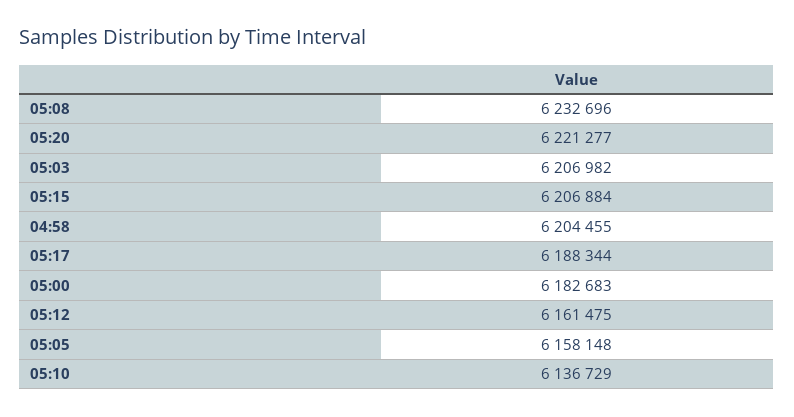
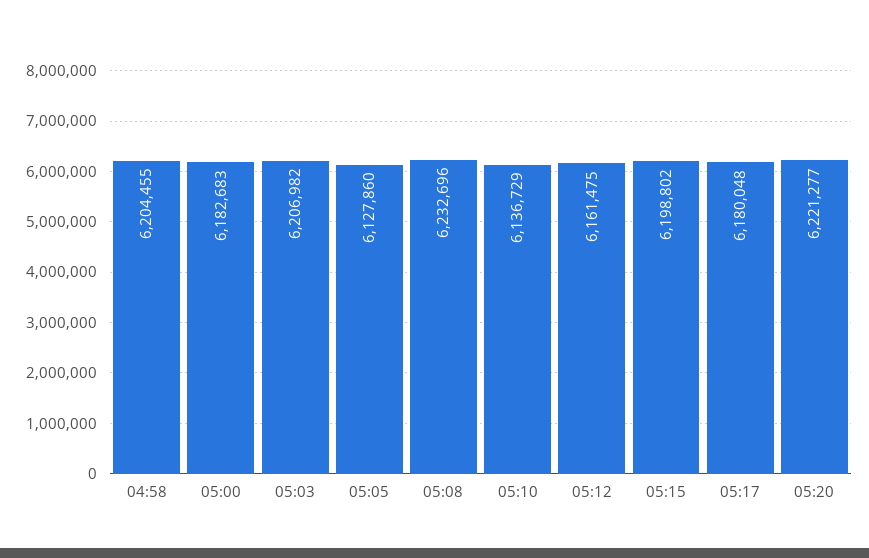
  {
    "05:08": 6232696,
    "05:20": 6221277,
    "05:03": 6206982,
-   "05:15": 6206884,
+   "05:15": 6198802,
    "04:58": 6204455,
-   "05:17": 6188344,
+   "05:17": 6180048,
    "05:00": 6182683,
    "05:12": 6161475,
-   "05:05": 6158148,
+   "05:05": 6127860,
    "05:10": 6136729
  }

